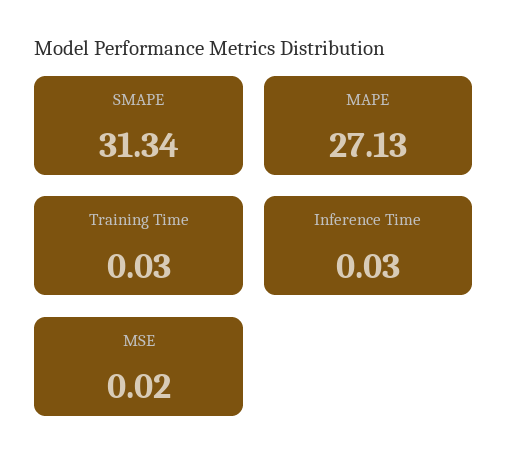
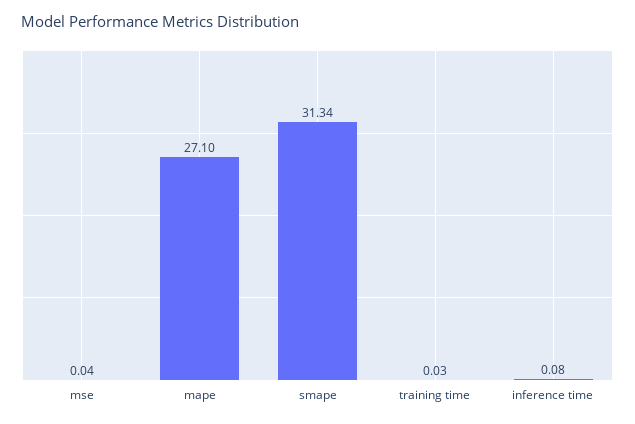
  {
    "SMAPE": 31.34,
-   "MAPE": 27.13,
+   "MAPE": 27.1,
    "Training Time": 0.03,
-   "Inference Time": 0.03,
+   "Inference Time": 0.08,
-   "MSE": 0.02
+   "MSE": 0.04
  }

